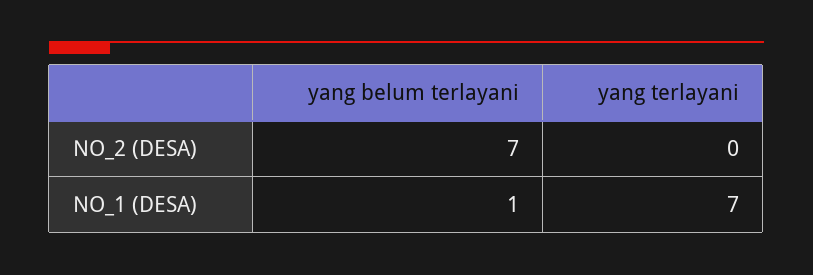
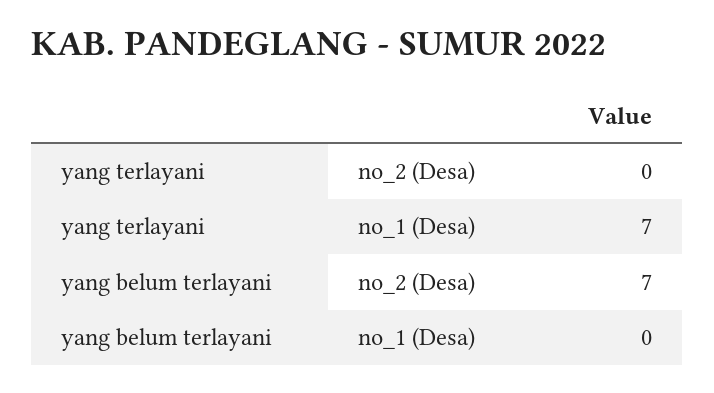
  {
    "yang belum terlayani": {
      "NO_2 (DESA)": 7,
-     "NO_1 (DESA)": 1
+     "NO_1 (DESA)": 0
    },
    "yang terlayani": {
      "NO_2 (DESA)": 0,
      "NO_1 (DESA)": 7
    }
  }

